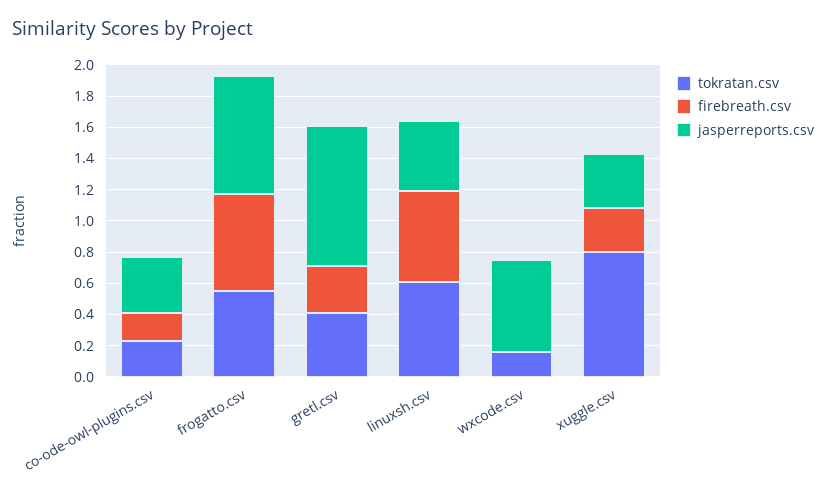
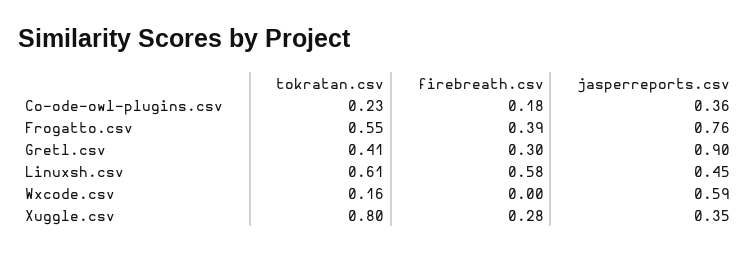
  {
    "tokratan.csv": {
      "co-ode-owl-plugins.csv": 0.23,
      "frogatto.csv": 0.55,
      "gretl.csv": 0.41,
      "linuxsh.csv": 0.61,
      "wxcode.csv": 0.16,
      "xuggle.csv": 0.8
    },
    "firebreath.csv": {
      "co-ode-owl-plugins.csv": 0.18,
-     "frogatto.csv": 0.6,
+     "frogatto.csv": 0.39,
      "gretl.csv": 0.3,
      "linuxsh.csv": 0.58,
      "wxcode.csv": 0,
      "xuggle.csv": 0.28
    },
    "jasperreports.csv": {
      "co-ode-owl-plugins.csv": 0.36,
      "frogatto.csv": 0.76,
      "gretl.csv": 0.9,
      "linuxsh.csv": 0.45,
      "wxcode.csv": 0.59,
      "xuggle.csv": 0.35
    }
  }

